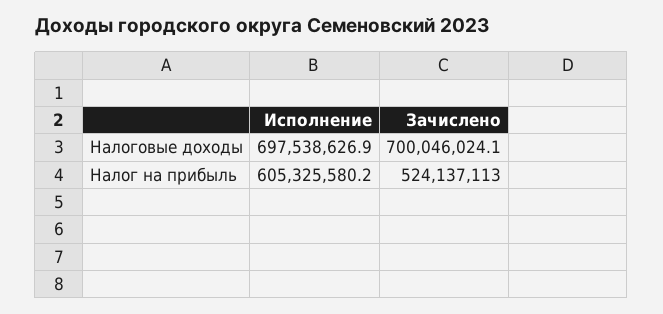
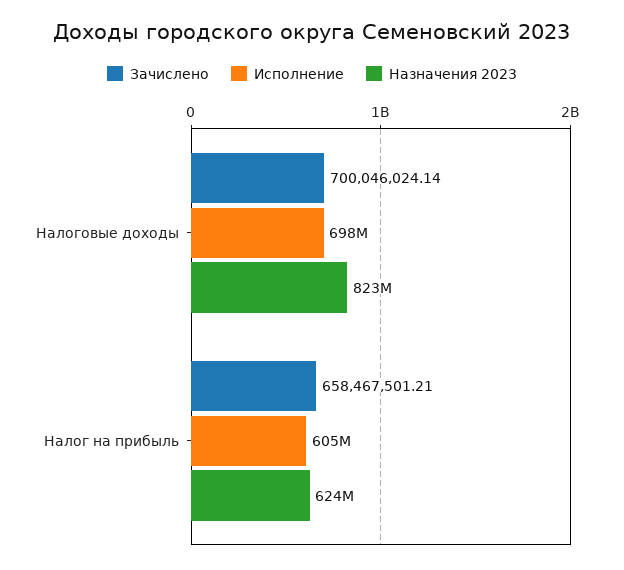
  {
    "Исполнение": {
      "Налоговые доходы": 697538626.9,
      "Налог на прибыль": 605325580.2
    },
    "Зачислено": {
      "Налоговые доходы": 700046024.14,
-     "Налог на прибыль": 524137113
+     "Налог на прибыль": 658467501.21
-   }
+   },
+   "Назначения 2023": {
+     "Налоговые доходы": 823000000,
+     "Налог на прибыль": 624000000
+   }
  }

